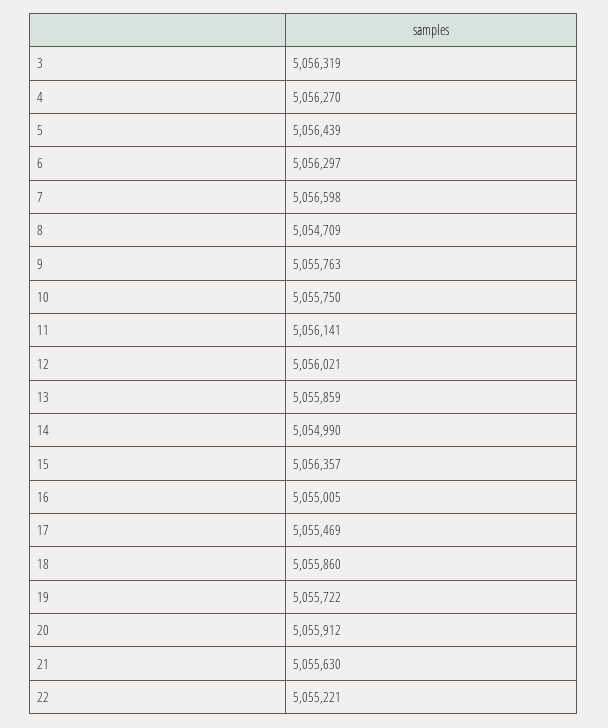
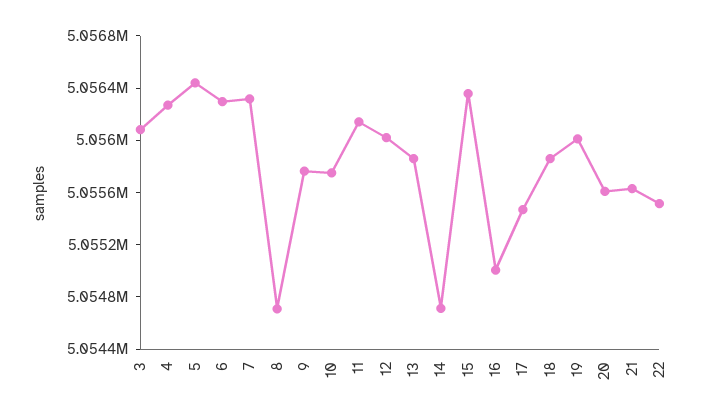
  {
-   "3": 5056319,
+   "3": 5056100,
    "4": 5056270,
    "5": 5056439,
    "6": 5056297,
-   "7": 5056598,
+   "7": 5056300,
    "8": 5054709,
    "9": 5055763,
    "10": 5055750,
    "11": 5056141,
    "12": 5056021,
    "13": 5055859,
-   "14": 5054990,
+   "14": 5054700,
    "15": 5056357,
    "16": 5055005,
    "17": 5055469,
    "18": 5055860,
-   "19": 5055722,
+   "19": 5056000,
-   "20": 5055912,
+   "20": 5055600,
    "21": 5055630,
-   "22": 5055221
+   "22": 5055500
  }

